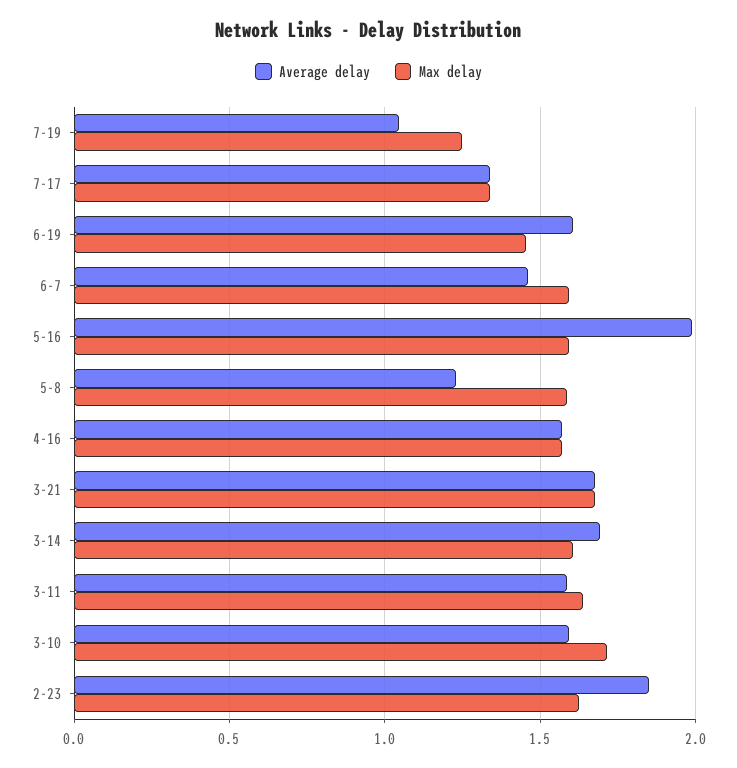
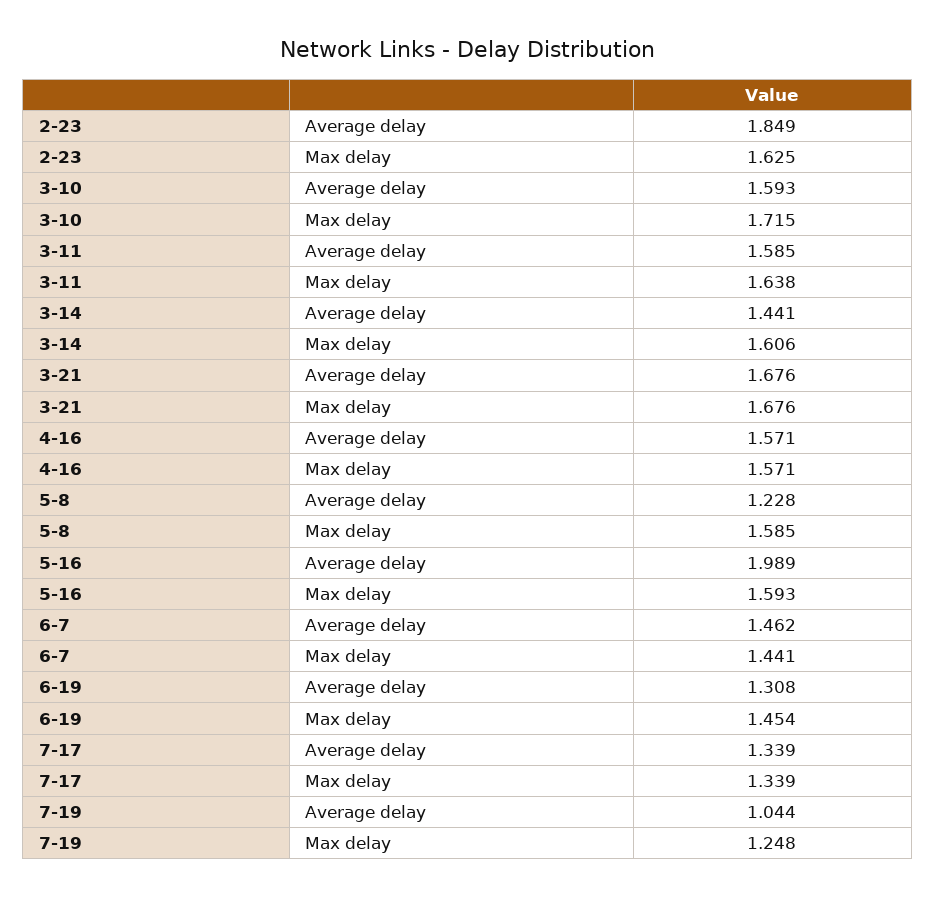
  {
    "Average delay": {
      "7-19": 1.044,
      "7-17": 1.339,
-     "6-19": 1.6,
+     "6-19": 1.308,
      "6-7": 1.462,
      "5-16": 1.989,
      "5-8": 1.228,
      "4-16": 1.571,
      "3-21": 1.676,
-     "3-14": 1.7,
+     "3-14": 1.441,
      "3-11": 1.585,
      "3-10": 1.593,
      "2-23": 1.849
    },
    "Max delay": {
      "7-19": 1.248,
      "7-17": 1.339,
      "6-19": 1.454,
-     "6-7": 1.6,
+     "6-7": 1.441,
      "5-16": 1.593,
      "5-8": 1.585,
      "4-16": 1.571,
      "3-21": 1.676,
      "3-14": 1.606,
      "3-11": 1.638,
      "3-10": 1.715,
      "2-23": 1.625
    }
  }

